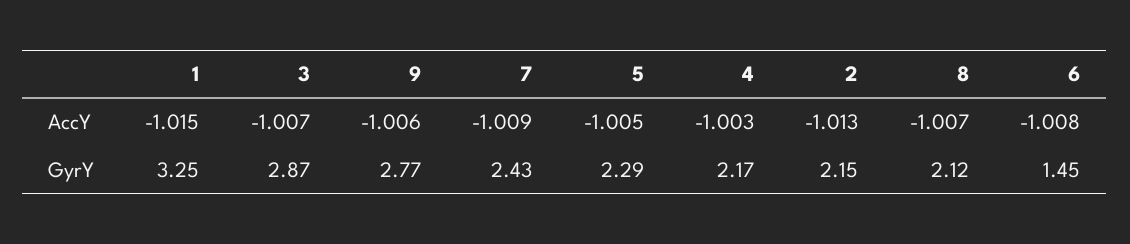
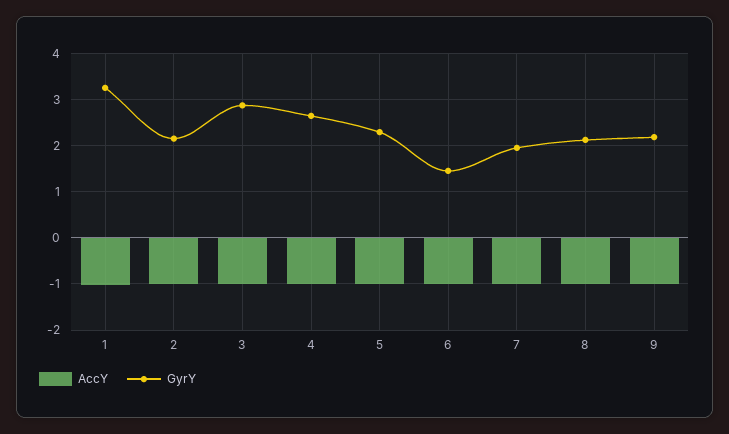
  {
    "AccY": {
      "1": -1.015,
      "3": -1.007,
      "9": -1.006,
      "7": -1.009,
      "5": -1.005,
      "4": -1.003,
      "2": -1.013,
      "8": -1.007,
      "6": -1.008
    },
    "GyrY": {
      "1": 3.25,
      "3": 2.87,
-     "9": 2.77,
+     "9": 2.2,
-     "7": 2.43,
+     "7": 2,
      "5": 2.29,
-     "4": 2.17,
+     "4": 2.6,
      "2": 2.15,
      "8": 2.12,
      "6": 1.45
    }
  }

